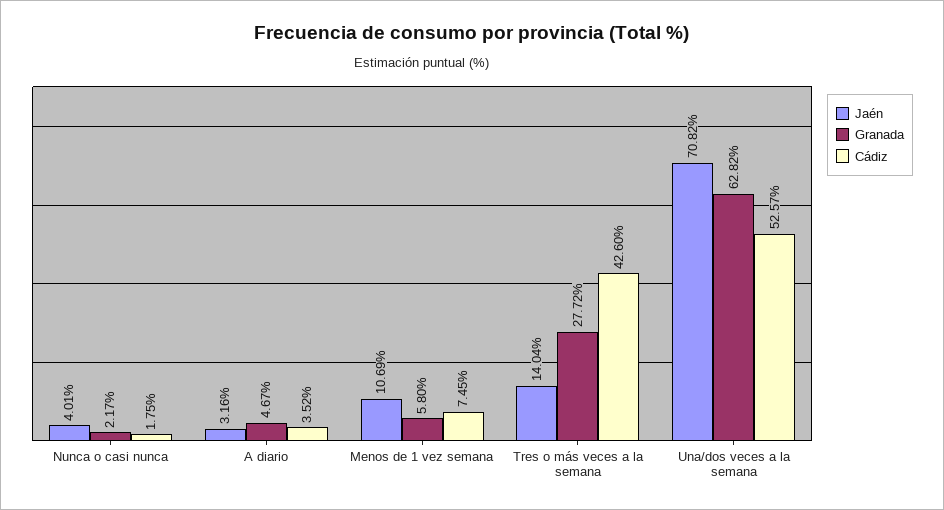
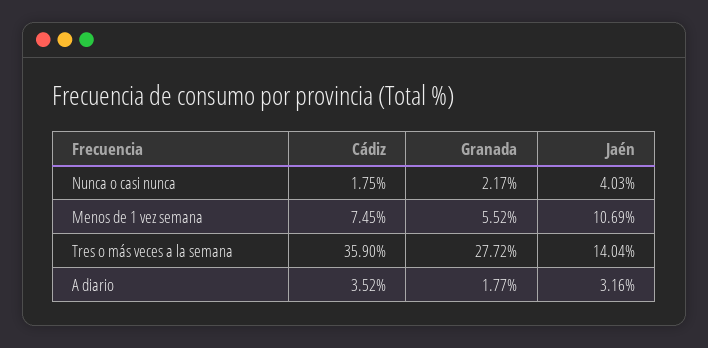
  {
    "Jaén": {
-     "Nunca o casi nunca": 4.01,
+     "Nunca o casi nunca": 4.03,
      "A diario": 3.16,
      "Menos de 1 vez semana": 10.69,
-     "Tres o más veces a la semana": 14.04,
+     "Tres o más veces a la semana": 14.04
-     "Una/dos veces a la semana": 70.82
    },
    "Granada": {
      "Nunca o casi nunca": 2.17,
-     "A diario": 4.67,
+     "A diario": 1.77,
-     "Menos de 1 vez semana": 5.8,
+     "Menos de 1 vez semana": 5.52,
-     "Tres o más veces a la semana": 27.72,
+     "Tres o más veces a la semana": 27.72
-     "Una/dos veces a la semana": 62.82
    },
    "Cádiz": {
      "Nunca o casi nunca": 1.75,
      "A diario": 3.52,
      "Menos de 1 vez semana": 7.45,
-     "Tres o más veces a la semana": 42.6,
+     "Tres o más veces a la semana": 35.9
-     "Una/dos veces a la semana": 52.57
    }
  }

